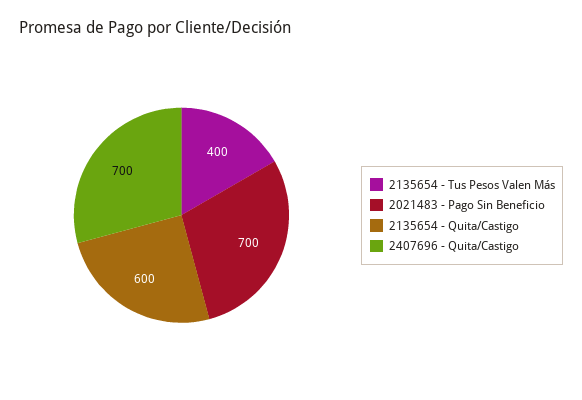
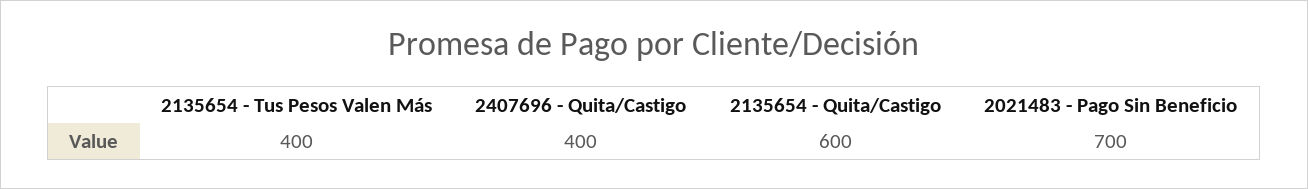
  {
    "2135654 - Tus Pesos Valen Más": 400,
    "2021483 - Pago Sin Beneficio": 700,
    "2135654 - Quita/Castigo": 600,
-   "2407696 - Quita/Castigo": 700
+   "2407696 - Quita/Castigo": 400
  }

